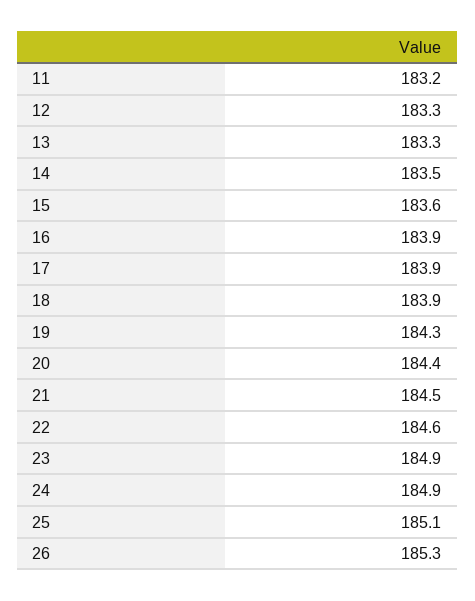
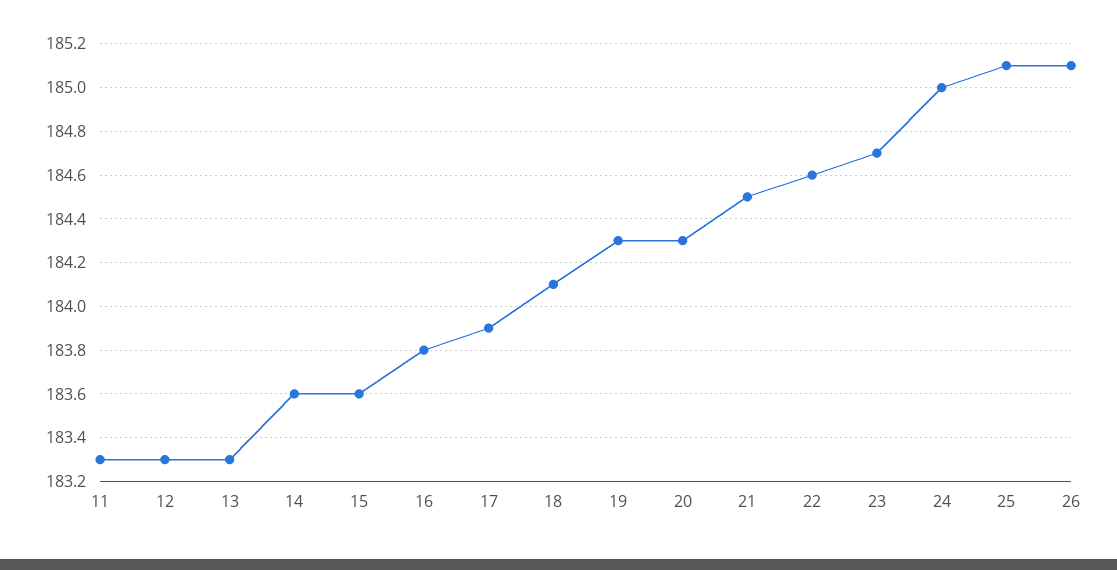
  {
-   "11": 183.2,
+   "11": 183.3,
    "12": 183.3,
    "13": 183.3,
-   "14": 183.5,
+   "14": 183.6,
    "15": 183.6,
-   "16": 183.9,
+   "16": 183.8,
    "17": 183.9,
-   "18": 183.9,
+   "18": 184.1,
    "19": 184.3,
-   "20": 184.4,
+   "20": 184.3,
    "21": 184.5,
    "22": 184.6,
-   "23": 184.9,
+   "23": 184.7,
-   "24": 184.9,
+   "24": 185,
    "25": 185.1,
-   "26": 185.3
+   "26": 185.1
  }

